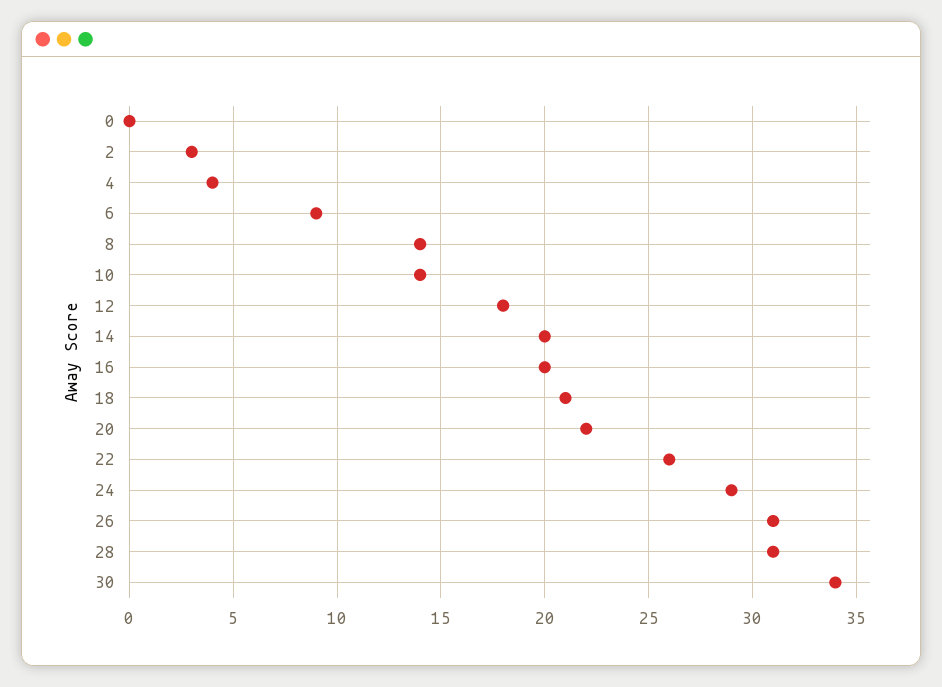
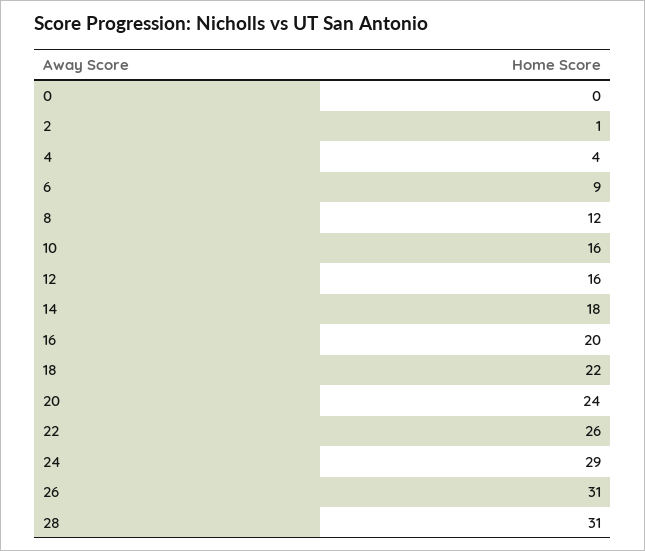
  {
    "0": 0,
-   "2": 3,
+   "2": 1,
    "4": 4,
    "6": 9,
-   "8": 14,
+   "8": 12,
-   "10": 14,
+   "10": 16,
-   "12": 18,
+   "12": 16,
-   "14": 20,
+   "14": 18,
    "16": 20,
-   "18": 21,
+   "18": 22,
-   "20": 22,
+   "20": 24,
    "22": 26,
    "24": 29,
    "26": 31,
-   "28": 31,
+   "28": 31
-   "30": 34
  }

